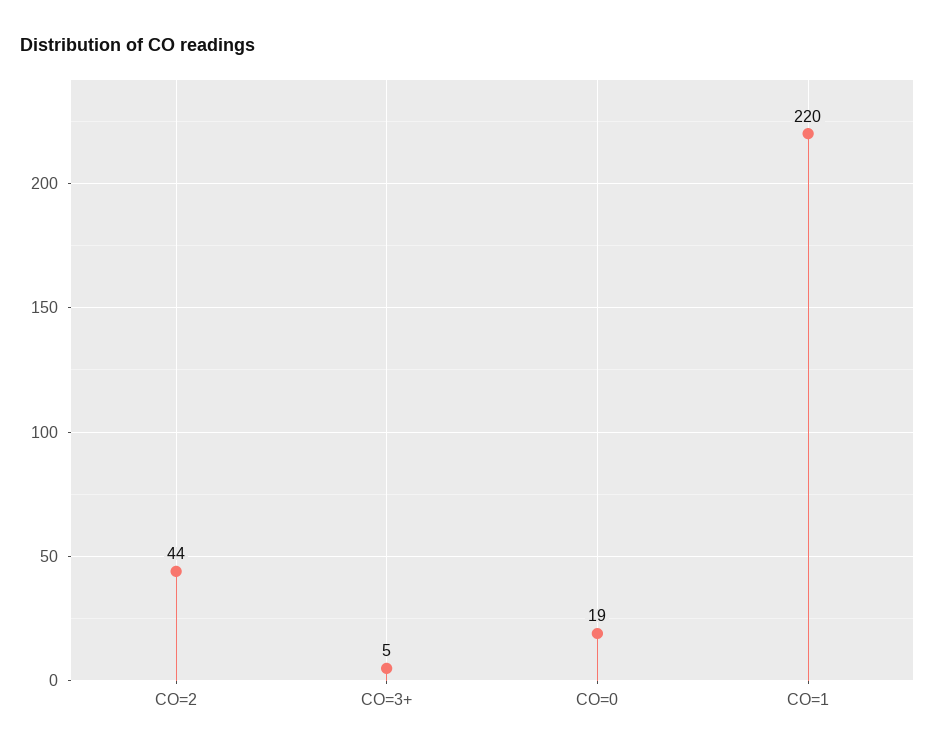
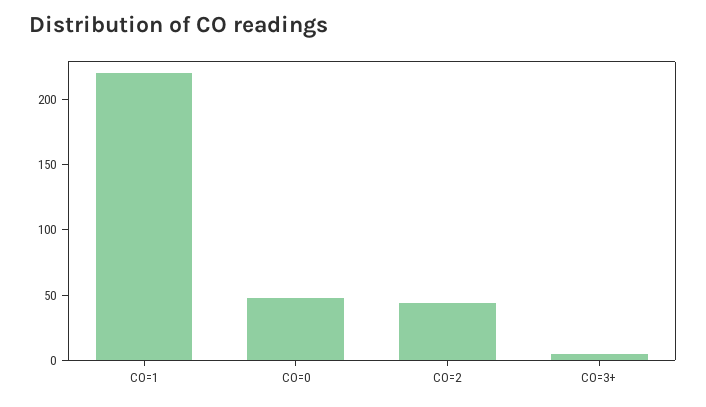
  {
    "CO=2": 44,
    "CO=3+": 5,
-   "CO=0": 19,
+   "CO=0": 50,
    "CO=1": 220
  }

